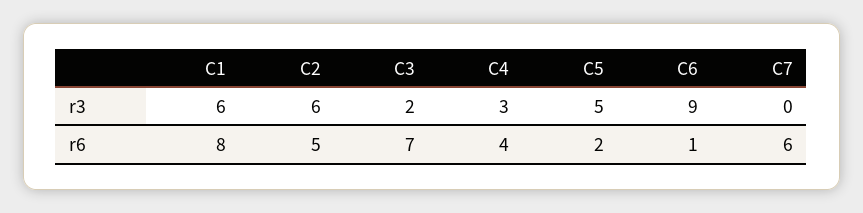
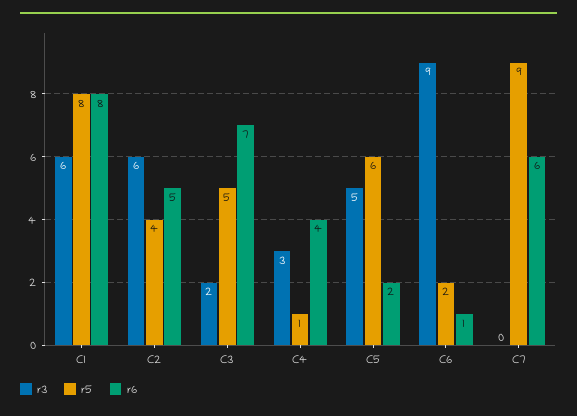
  {
    "r3": {
      "C1": 6,
      "C2": 6,
      "C3": 2,
      "C4": 3,
      "C5": 5,
      "C6": 9,
      "C7": 0
    },
    "r6": {
      "C1": 8,
      "C2": 5,
      "C3": 7,
      "C4": 4,
      "C5": 2,
      "C6": 1,
      "C7": 6
-   }
+   },
+   "r5": {
+     "C1": 8,
+     "C2": 4,
+     "C3": 5,
+     "C4": 1,
+     "C5": 6,
+     "C6": 2,
+     "C7": 9
+   }
  }

